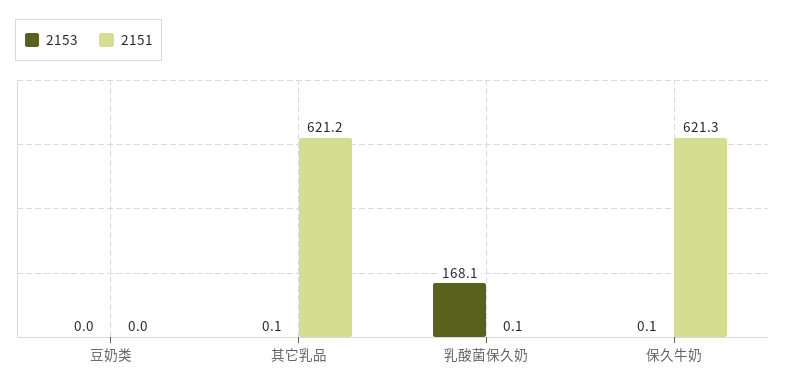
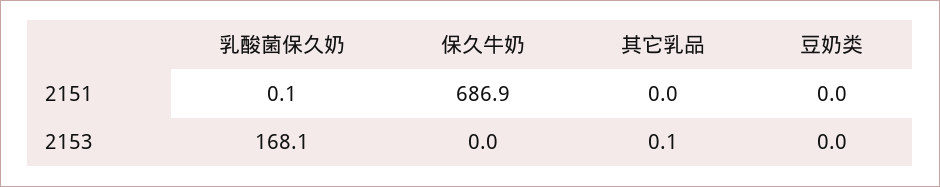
  {
    "2153": {
      "豆奶类": 0,
      "其它乳品": 0.1,
      "乳酸菌保久奶": 168.1,
-     "保久牛奶": 0.1
+     "保久牛奶": 0
    },
    "2151": {
      "豆奶类": 0,
-     "其它乳品": 621.2,
+     "其它乳品": 0,
      "乳酸菌保久奶": 0.1,
-     "保久牛奶": 621.3
+     "保久牛奶": 686.9
    }
  }

